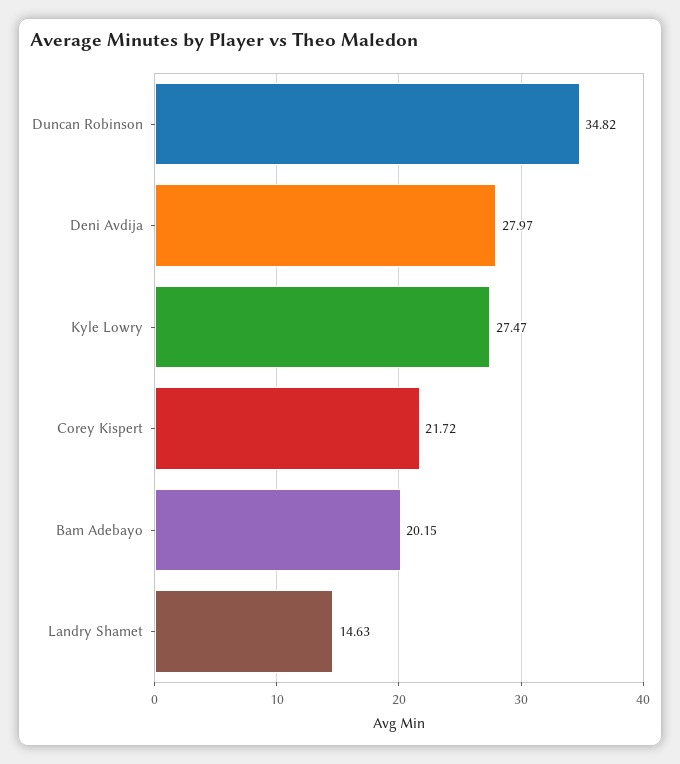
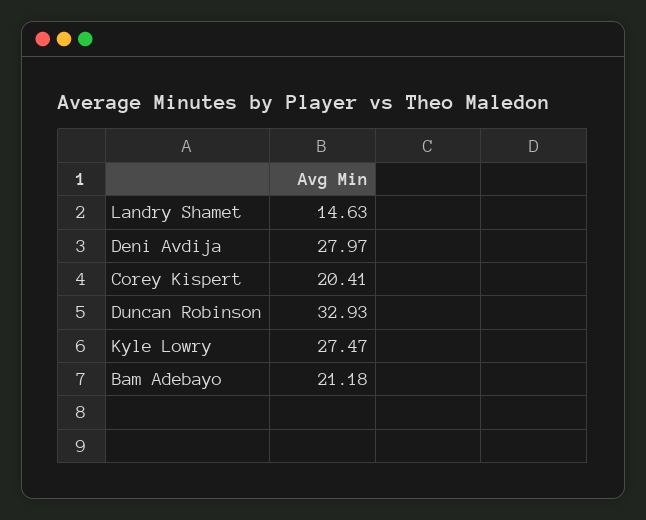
  {
-   "Duncan Robinson": 34.82,
+   "Duncan Robinson": 32.93,
    "Deni Avdija": 27.97,
    "Kyle Lowry": 27.47,
-   "Corey Kispert": 21.72,
+   "Corey Kispert": 20.41,
-   "Bam Adebayo": 20.15,
+   "Bam Adebayo": 21.18,
    "Landry Shamet": 14.63
  }

